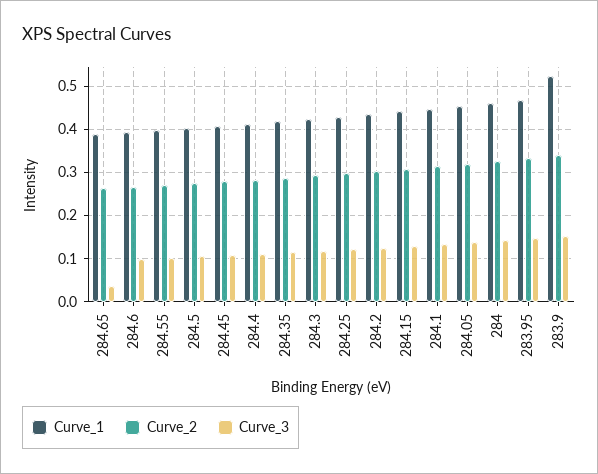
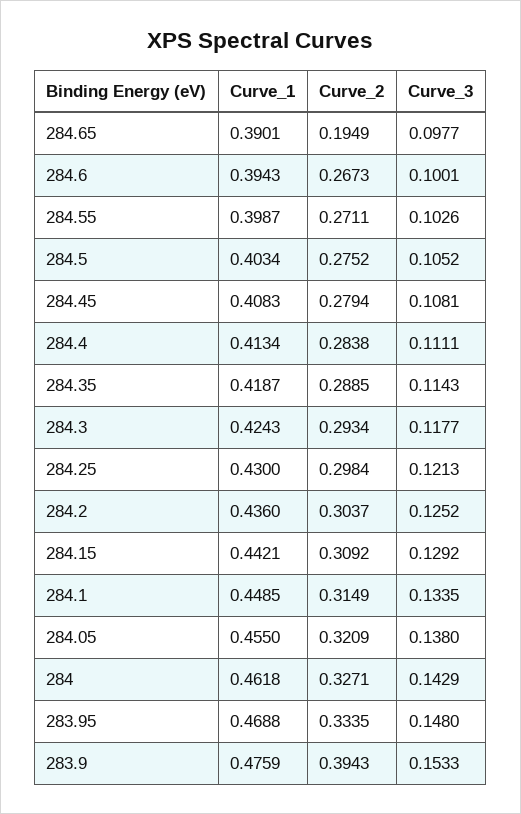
  {
    "Curve_1": {
      "284.65": 0.3901,
      "284.6": 0.3943,
      "284.55": 0.3987,
      "284.5": 0.4034,
      "284.45": 0.4083,
      "284.4": 0.4134,
      "284.35": 0.4187,
      "284.3": 0.4243,
      "284.25": 0.43,
      "284.2": 0.436,
      "284.15": 0.4421,
      "284.1": 0.4485,
      "284.05": 0.455,
      "284": 0.4618,
      "283.95": 0.4688,
-     "283.9": 0.52
+     "283.9": 0.4759
    },
    "Curve_2": {
-     "284.65": 0.26,
+     "284.65": 0.1949,
      "284.6": 0.2673,
      "284.55": 0.2711,
      "284.5": 0.2752,
      "284.45": 0.2794,
      "284.4": 0.2838,
      "284.35": 0.2885,
      "284.3": 0.2934,
      "284.25": 0.2984,
      "284.2": 0.3037,
      "284.15": 0.3092,
      "284.1": 0.3149,
      "284.05": 0.3209,
      "284": 0.3271,
      "283.95": 0.3335,
-     "283.9": 0.34
+     "283.9": 0.3943
    },
    "Curve_3": {
-     "284.65": 0.04,
+     "284.65": 0.0977,
      "284.6": 0.1001,
      "284.55": 0.1026,
      "284.5": 0.1052,
      "284.45": 0.1081,
      "284.4": 0.1111,
      "284.35": 0.1143,
      "284.3": 0.1177,
      "284.25": 0.1213,
      "284.2": 0.1252,
      "284.15": 0.1292,
      "284.1": 0.1335,
      "284.05": 0.138,
      "284": 0.1429,
      "283.95": 0.148,
      "283.9": 0.1533
    }
  }

